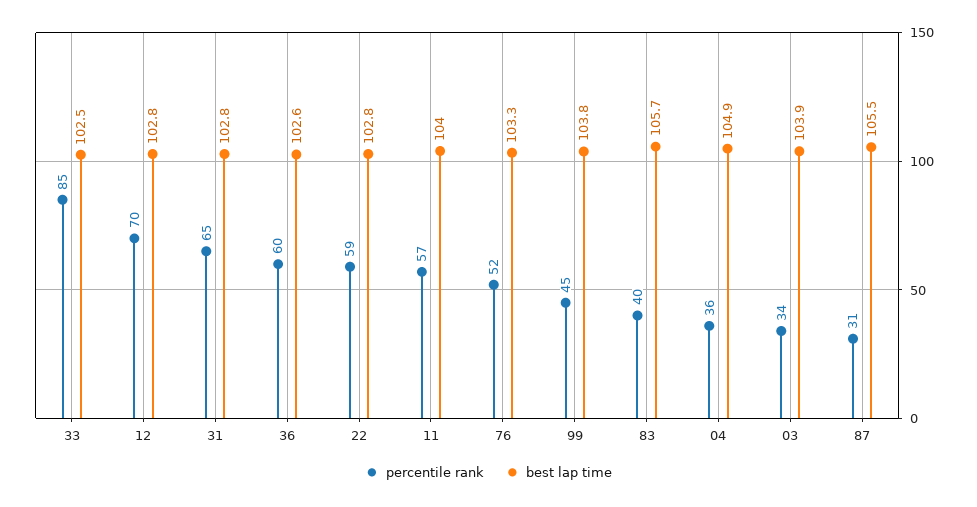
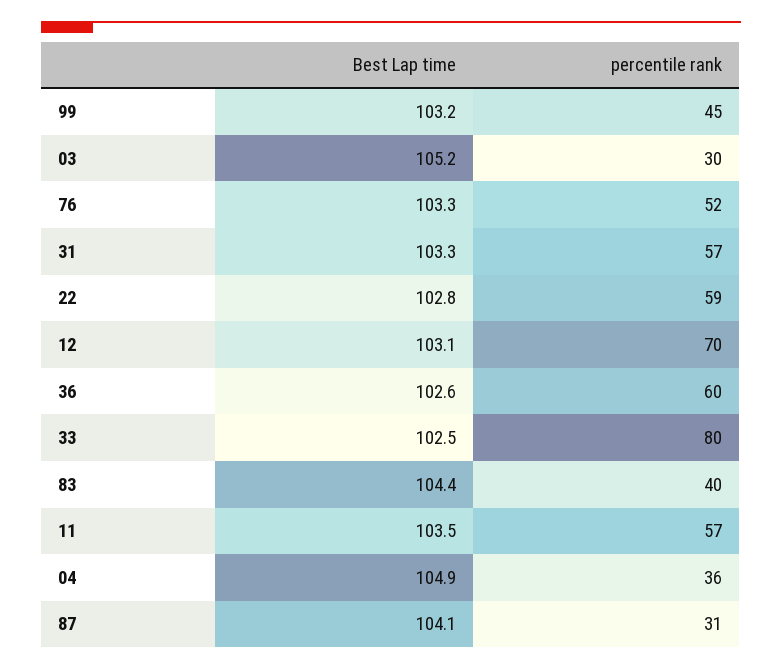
  {
    "percentile rank": {
-     "33": 85,
+     "33": 80,
      "12": 70,
-     "31": 65,
+     "31": 57,
      "36": 60,
      "22": 59,
      "11": 57,
      "76": 52,
      "99": 45,
      "83": 40,
      "04": 36,
-     "03": 34,
+     "03": 30,
      "87": 31
    },
    "best lap time": {
      "33": 102.5,
-     "12": 102.8,
+     "12": 103.1,
-     "31": 102.8,
+     "31": 103.3,
      "36": 102.6,
      "22": 102.8,
-     "11": 104,
+     "11": 103.5,
      "76": 103.3,
-     "99": 103.8,
+     "99": 103.2,
-     "83": 105.7,
+     "83": 104.4,
      "04": 104.9,
-     "03": 103.9,
+     "03": 105.2,
-     "87": 105.5
+     "87": 104.1
    }
  }

